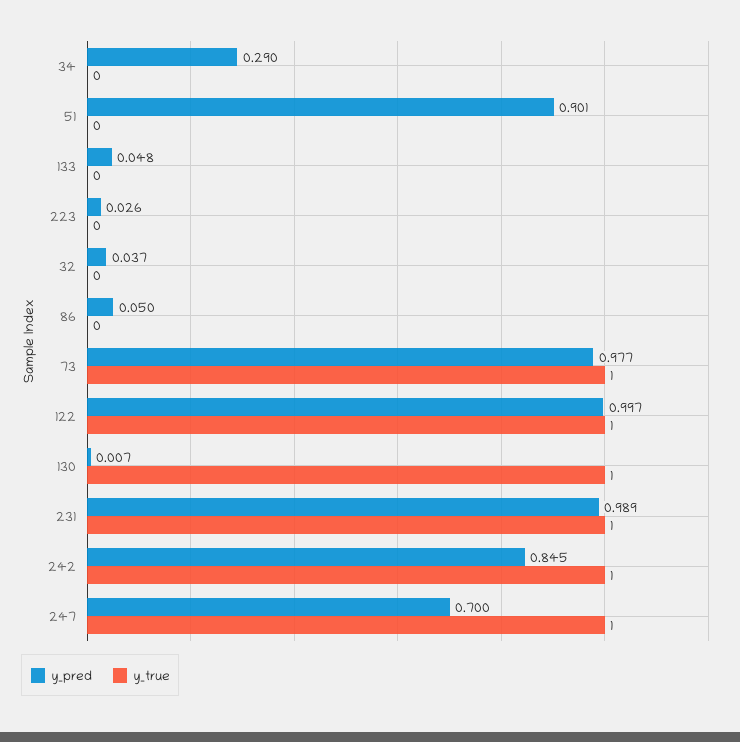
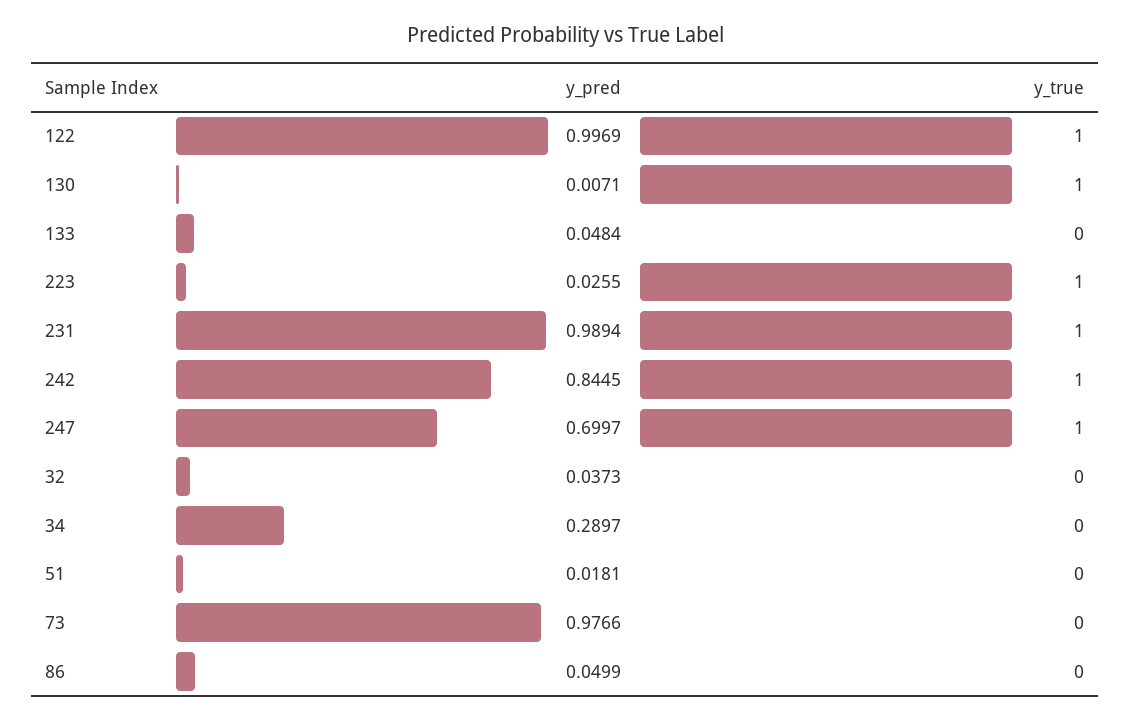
  {
    "y_pred": {
      "34": 0.2897,
-     "51": 0.901,
+     "51": 0.0181,
      "133": 0.0484,
      "223": 0.0255,
      "32": 0.0373,
      "86": 0.0499,
      "73": 0.9766,
      "122": 0.9969,
      "130": 0.0071,
      "231": 0.9894,
      "242": 0.8445,
      "247": 0.6997
    },
    "y_true": {
      "34": 0,
      "51": 0,
      "133": 0,
-     "223": 0,
+     "223": 1,
      "32": 0,
      "86": 0,
-     "73": 1,
+     "73": 0,
      "122": 1,
      "130": 1,
      "231": 1,
      "242": 1,
      "247": 1
    }
  }

